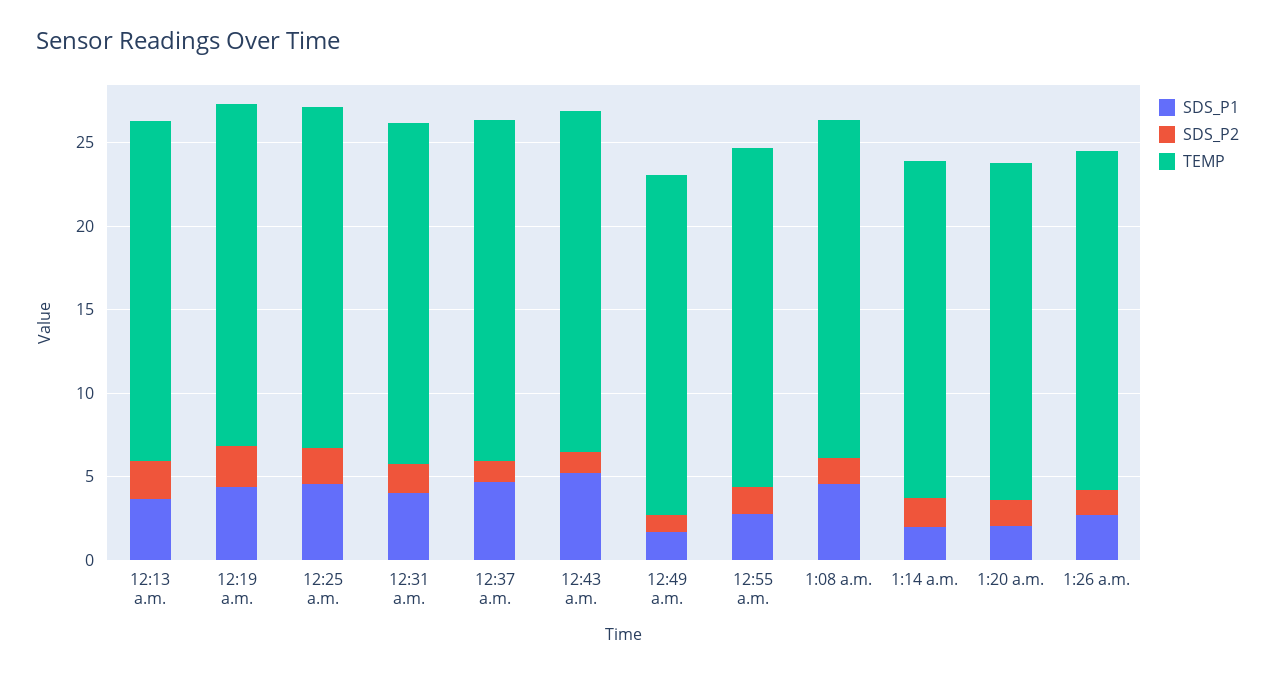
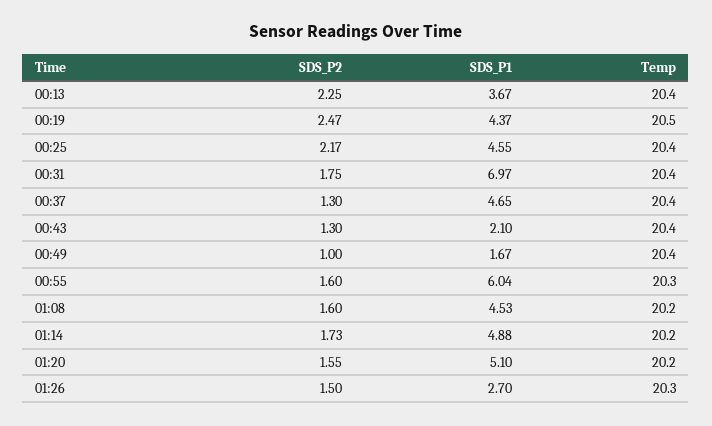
  {
    "SDS_P1": {
      "12:13 a.m.": 3.67,
      "12:19 a.m.": 4.37,
      "12:25 a.m.": 4.55,
-     "12:31 a.m.": 4,
+     "12:31 a.m.": 6.97,
      "12:37 a.m.": 4.65,
-     "12:43 a.m.": 5,
+     "12:43 a.m.": 2.1,
      "12:49 a.m.": 1.67,
-     "12:55 a.m.": 3,
+     "12:55 a.m.": 6.04,
      "1:08 a.m.": 4.53,
-     "1:14 a.m.": 2,
+     "1:14 a.m.": 4.88,
-     "1:20 a.m.": 2,
+     "1:20 a.m.": 5.1,
      "1:26 a.m.": 2.7
    },
    "SDS_P2": {
      "12:13 a.m.": 2.25,
      "12:19 a.m.": 2.47,
      "12:25 a.m.": 2.17,
      "12:31 a.m.": 1.75,
      "12:37 a.m.": 1.3,
      "12:43 a.m.": 1.3,
      "12:49 a.m.": 1,
      "12:55 a.m.": 1.6,
      "1:08 a.m.": 1.6,
      "1:14 a.m.": 1.73,
      "1:20 a.m.": 1.55,
      "1:26 a.m.": 1.5
    },
    "TEMP": {
      "12:13 a.m.": 20.4,
      "12:19 a.m.": 20.5,
      "12:25 a.m.": 20.4,
      "12:31 a.m.": 20.4,
      "12:37 a.m.": 20.4,
      "12:43 a.m.": 20.4,
      "12:49 a.m.": 20.4,
      "12:55 a.m.": 20.3,
      "1:08 a.m.": 20.2,
      "1:14 a.m.": 20.2,
      "1:20 a.m.": 20.2,
      "1:26 a.m.": 20.3
    }
  }

